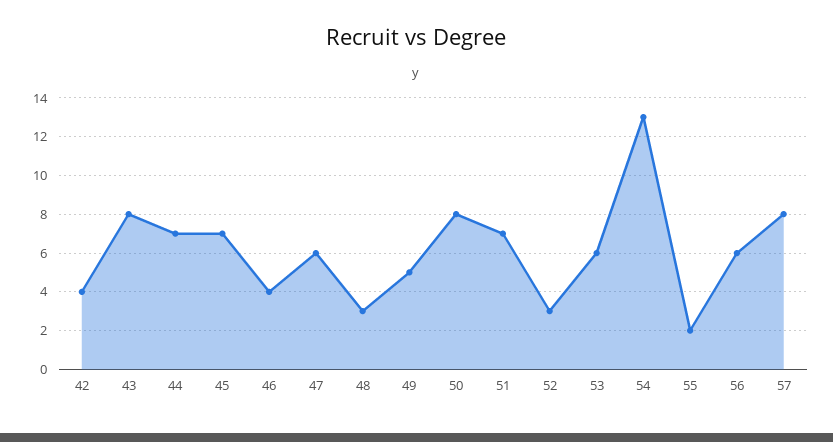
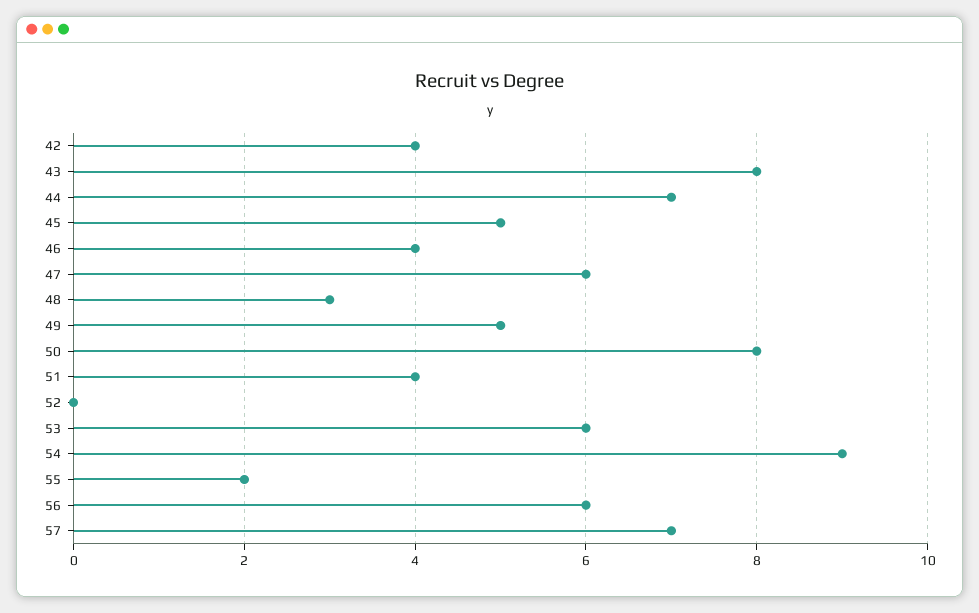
  {
    "42": 4,
    "43": 8,
    "44": 7,
-   "45": 7,
+   "45": 5,
    "46": 4,
    "47": 6,
    "48": 3,
    "49": 5,
    "50": 8,
-   "51": 7,
+   "51": 4,
-   "52": 3,
+   "52": 0,
    "53": 6,
-   "54": 13,
+   "54": 9,
    "55": 2,
    "56": 6,
-   "57": 8
+   "57": 7
  }

